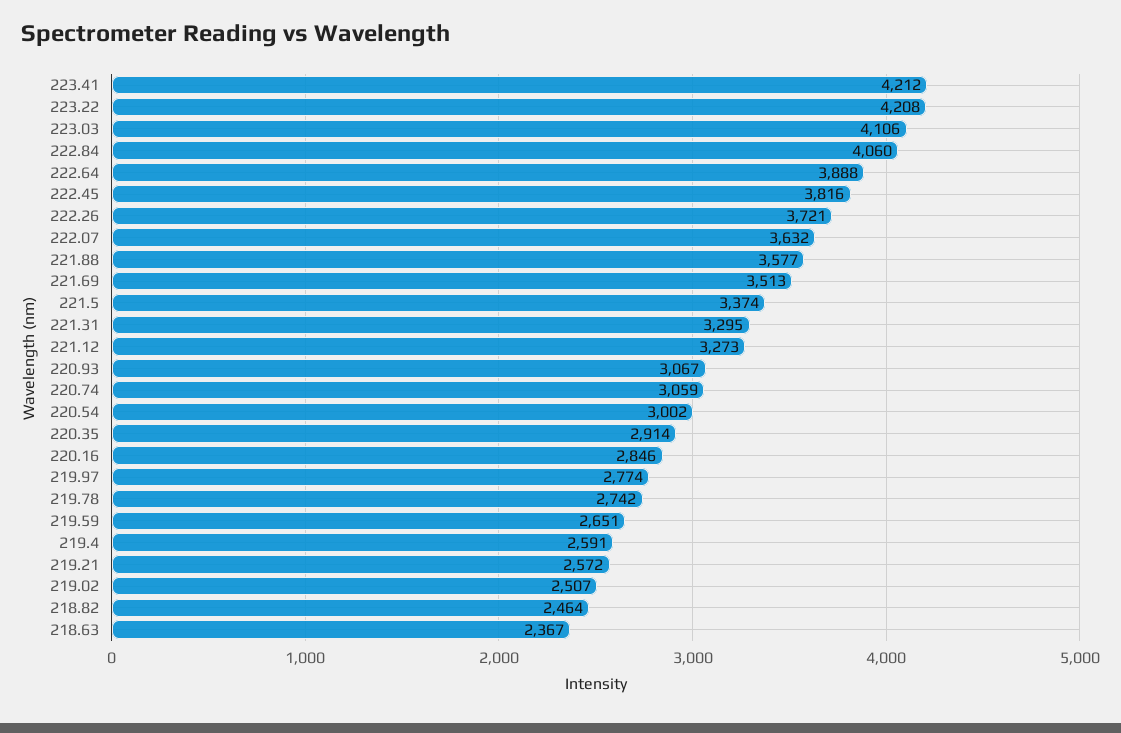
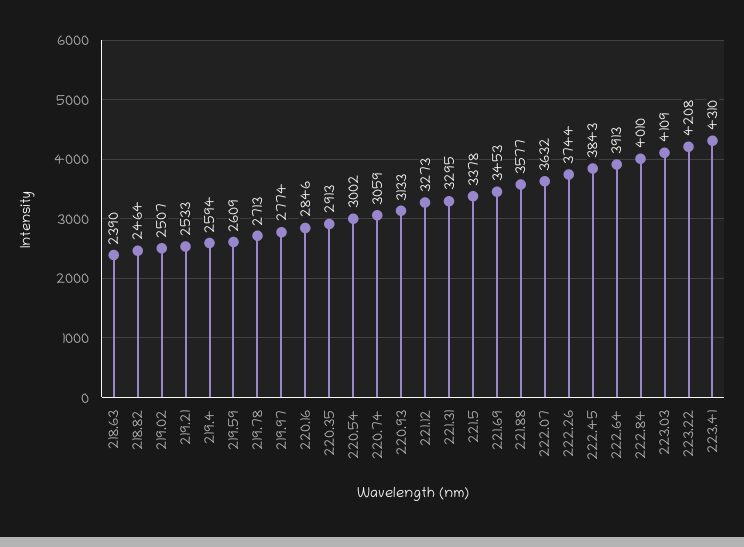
  {
-   "223.41": 4212,
+   "223.41": 4310,
    "223.22": 4208,
-   "223.03": 4106,
+   "223.03": 4109,
-   "222.84": 4060,
+   "222.84": 4010,
-   "222.64": 3888,
+   "222.64": 3913,
-   "222.45": 3816,
+   "222.45": 3843,
-   "222.26": 3721,
+   "222.26": 3744,
    "222.07": 3632,
    "221.88": 3577,
-   "221.69": 3513,
+   "221.69": 3453,
-   "221.5": 3374,
+   "221.5": 3378,
    "221.31": 3295,
    "221.12": 3273,
-   "220.93": 3067,
+   "220.93": 3133,
    "220.74": 3059,
    "220.54": 3002,
-   "220.35": 2914,
+   "220.35": 2913,
    "220.16": 2846,
    "219.97": 2774,
-   "219.78": 2742,
+   "219.78": 2713,
-   "219.59": 2651,
+   "219.59": 2609,
-   "219.4": 2591,
+   "219.4": 2594,
-   "219.21": 2572,
+   "219.21": 2533,
    "219.02": 2507,
    "218.82": 2464,
-   "218.63": 2367
+   "218.63": 2390
  }

